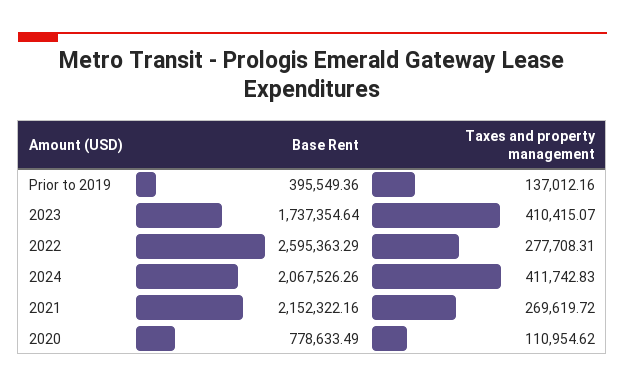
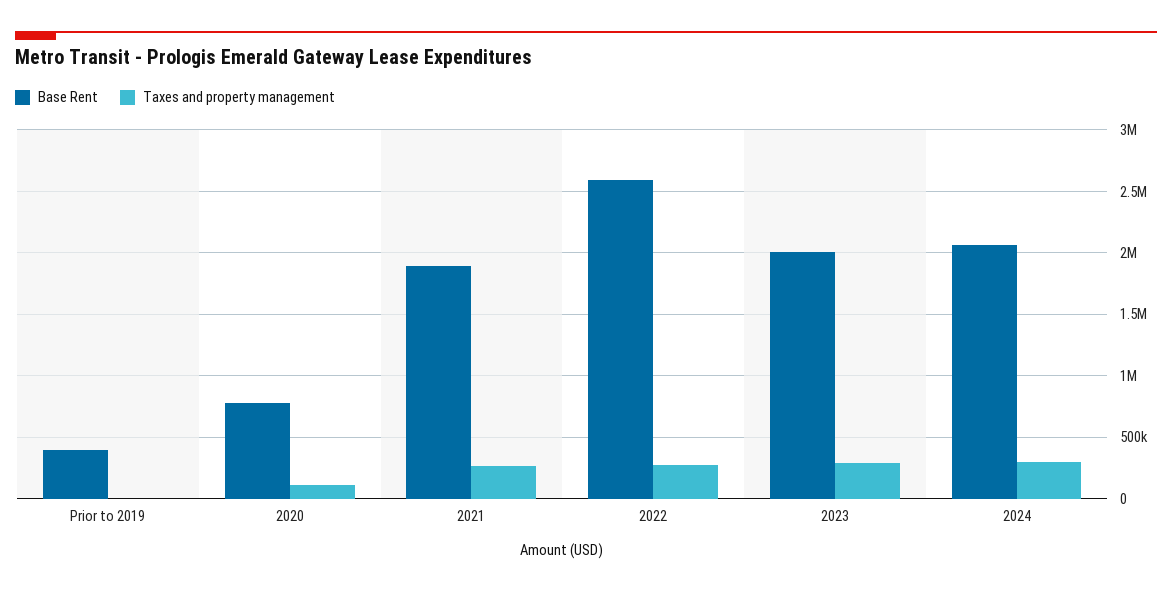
  {
    "Base Rent": {
      "Prior to 2019": 395549.36,
-     "2023": 1737354.64,
+     "2023": 2000000,
      "2022": 2595363.29,
      "2024": 2067526.26,
-     "2021": 2152322.16,
+     "2021": 1900000,
      "2020": 778633.49
    },
    "Taxes and property management": {
-     "Prior to 2019": 137012.16,
+     "Prior to 2019": 0,
-     "2023": 410415.07,
+     "2023": 300000,
      "2022": 277708.31,
-     "2024": 411742.83,
+     "2024": 300000,
      "2021": 269619.72,
      "2020": 110954.62
    }
  }

